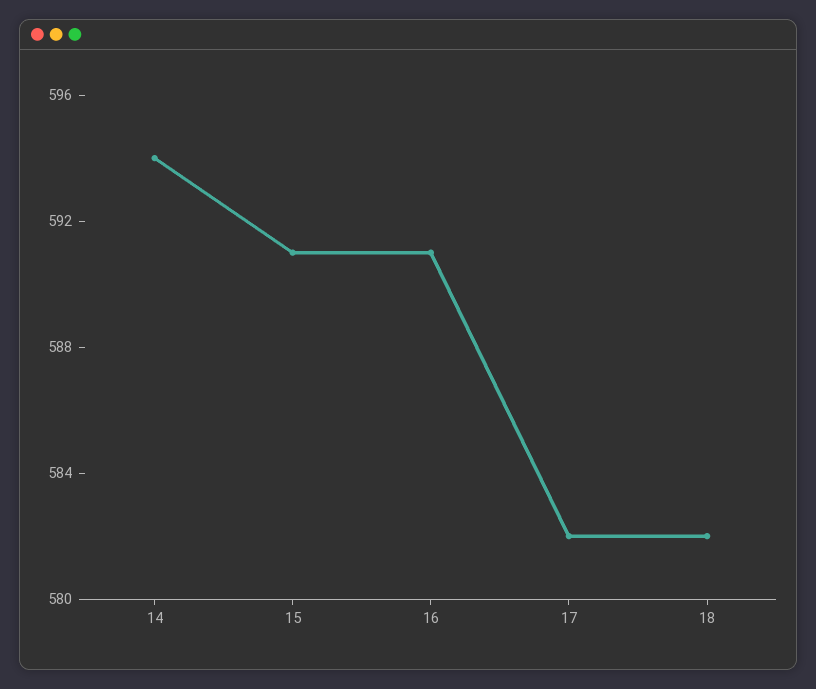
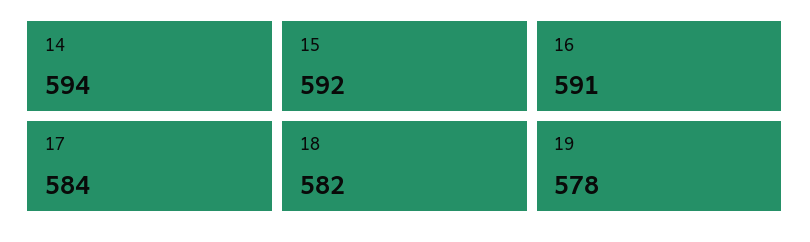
  {
    "14": 594,
-   "15": 591,
+   "15": 592,
    "16": 591,
-   "17": 582,
+   "17": 584,
-   "18": 582
+   "18": 582,
+   "19": 578
  }

